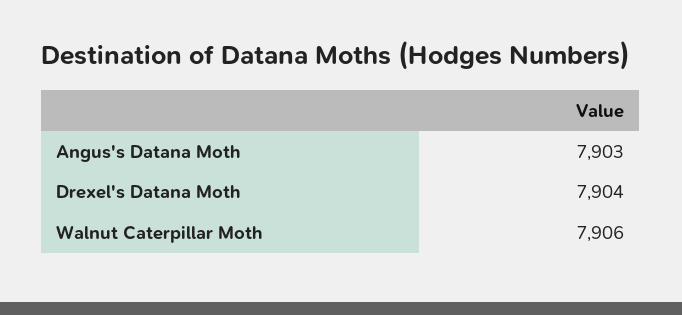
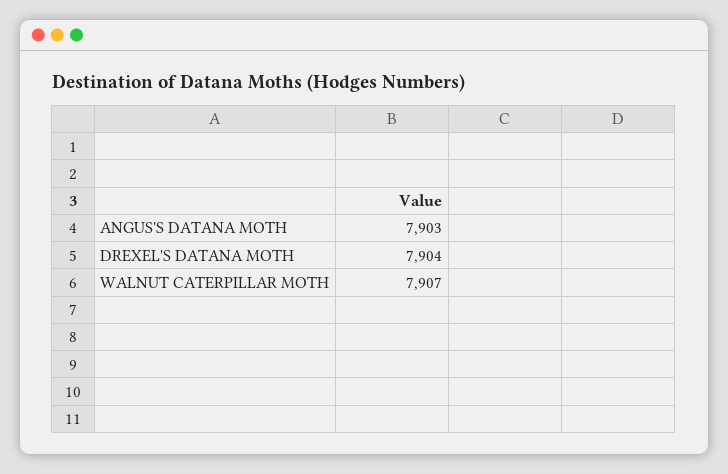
  {
    "Angus's Datana Moth": 7903,
    "Drexel's Datana Moth": 7904,
-   "Walnut Caterpillar Moth": 7906
+   "Walnut Caterpillar Moth": 7907
  }

